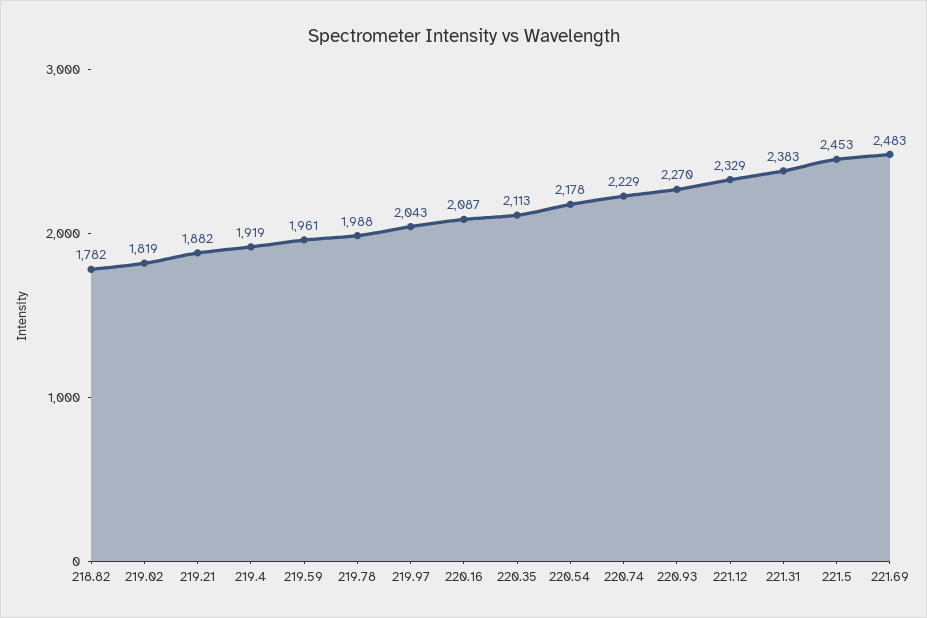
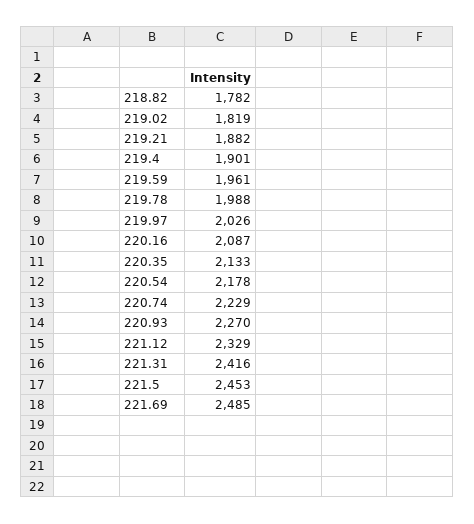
  {
    "218.82": 1782,
    "219.02": 1819,
    "219.21": 1882,
-   "219.4": 1919,
+   "219.4": 1901,
    "219.59": 1961,
    "219.78": 1988,
-   "219.97": 2043,
+   "219.97": 2026,
    "220.16": 2087,
-   "220.35": 2113,
+   "220.35": 2133,
    "220.54": 2178,
    "220.74": 2229,
    "220.93": 2270,
    "221.12": 2329,
-   "221.31": 2383,
+   "221.31": 2416,
    "221.5": 2453,
-   "221.69": 2483
+   "221.69": 2485
  }

